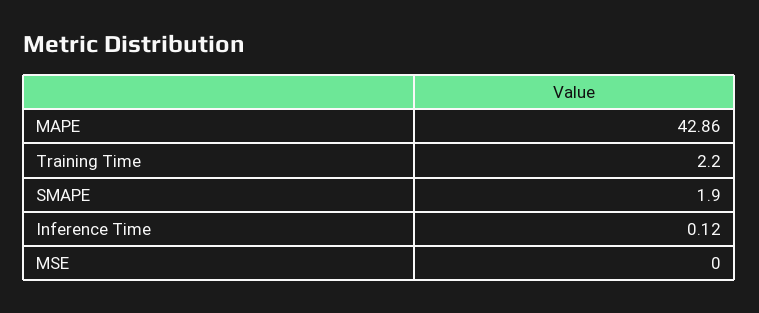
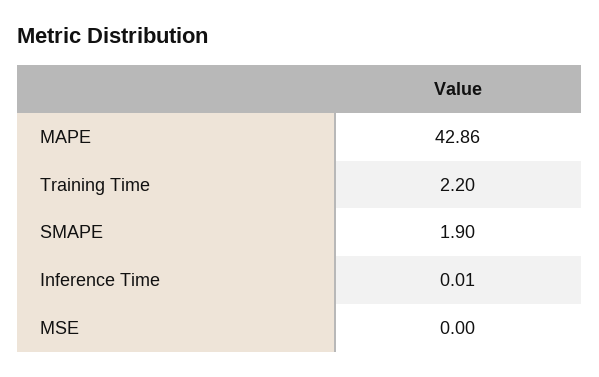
  {
    "MAPE": 42.86,
    "Training Time": 2.2,
    "SMAPE": 1.9,
-   "Inference Time": 0.12,
+   "Inference Time": 0.01,
    "MSE": 0
  }

